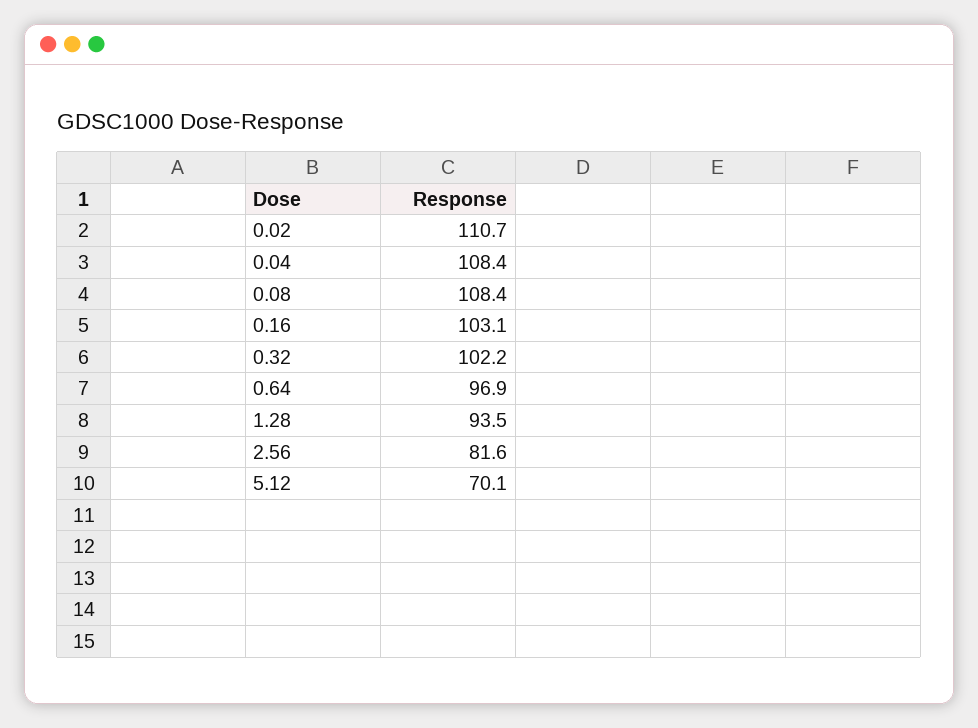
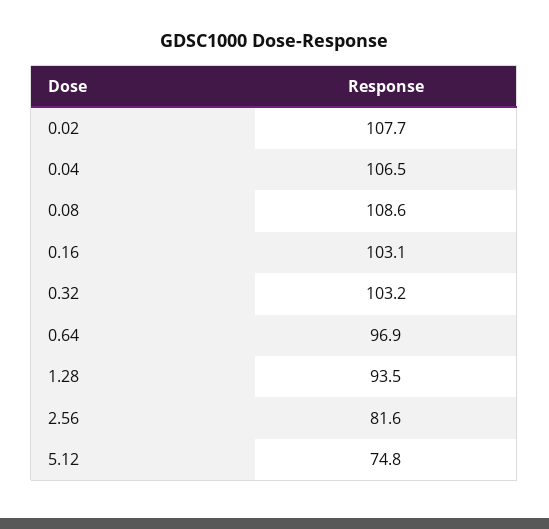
  {
-   "0.02": 110.7,
+   "0.02": 107.7,
-   "0.04": 108.4,
+   "0.04": 106.5,
-   "0.08": 108.4,
+   "0.08": 108.6,
    "0.16": 103.1,
-   "0.32": 102.2,
+   "0.32": 103.2,
    "0.64": 96.9,
    "1.28": 93.5,
    "2.56": 81.6,
-   "5.12": 70.1
+   "5.12": 74.8
  }

